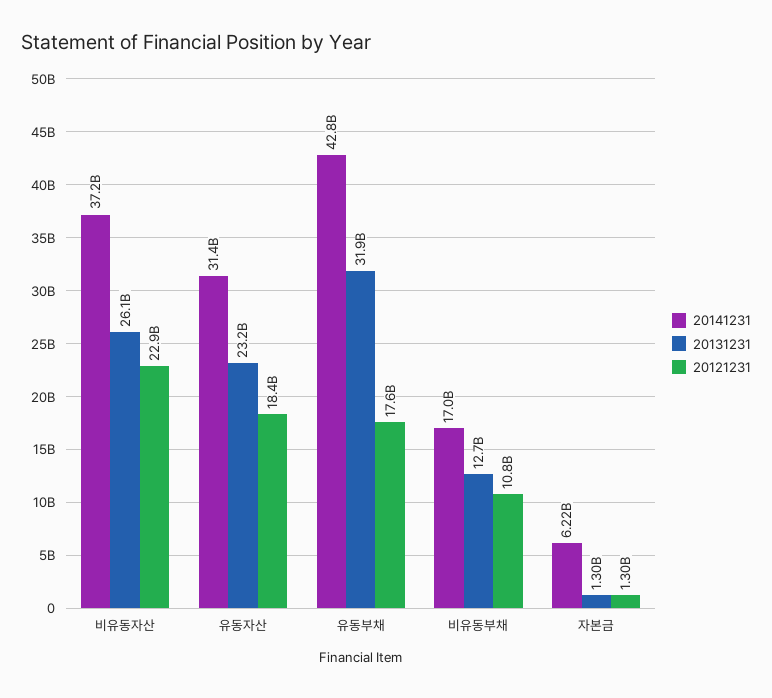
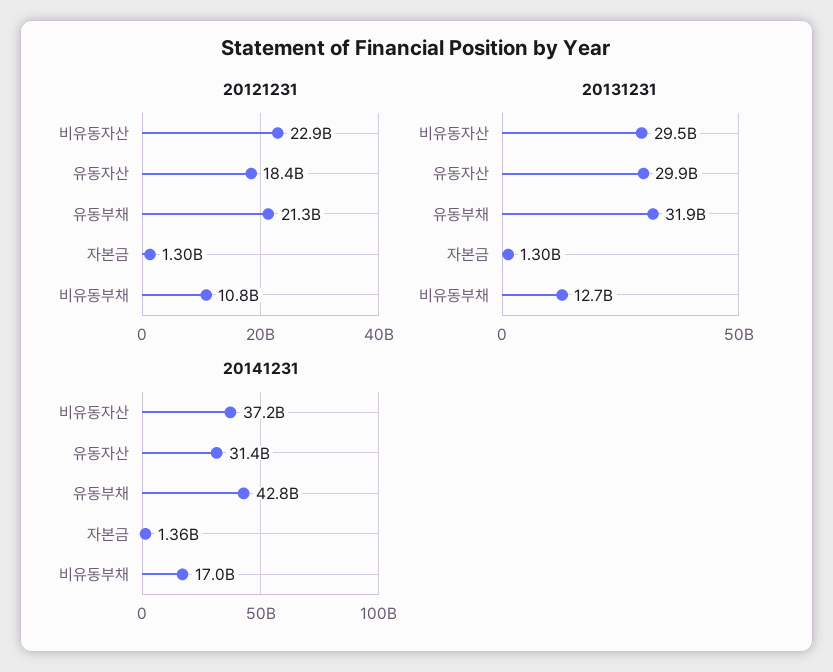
  {
    "20141231": {
      "비유동자산": 37200000000,
      "유동자산": 31400000000,
      "유동부채": 42800000000,
      "비유동부채": 17000000000,
-     "자본금": 6220000000
+     "자본금": 1360000000
    },
    "20131231": {
-     "비유동자산": 26100000000,
+     "비유동자산": 29500000000,
-     "유동자산": 23200000000,
+     "유동자산": 29900000000,
      "유동부채": 31900000000,
      "비유동부채": 12700000000,
      "자본금": 1300000000
    },
    "20121231": {
      "비유동자산": 22900000000,
      "유동자산": 18400000000,
-     "유동부채": 17600000000,
+     "유동부채": 21300000000,
      "비유동부채": 10800000000,
      "자본금": 1300000000
    }
  }

